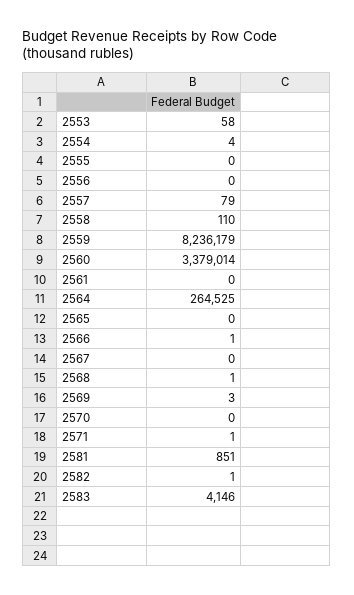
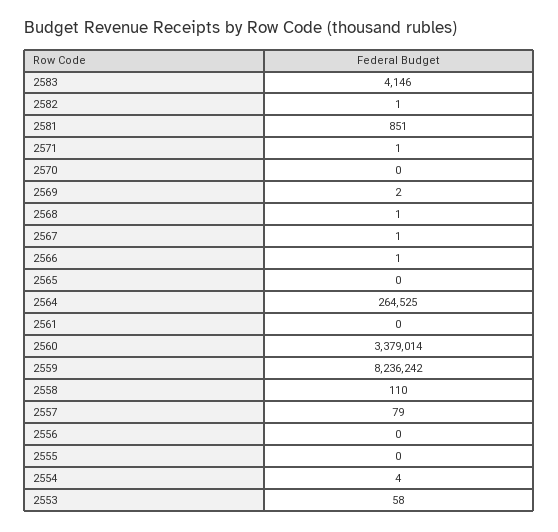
  {
    "2553": 58,
    "2554": 4,
    "2555": 0,
    "2556": 0,
    "2557": 79,
    "2558": 110,
-   "2559": 8236179,
+   "2559": 8236242,
    "2560": 3379014,
    "2561": 0,
    "2564": 264525,
    "2565": 0,
    "2566": 1,
-   "2567": 0,
+   "2567": 1,
    "2568": 1,
-   "2569": 3,
+   "2569": 2,
    "2570": 0,
    "2571": 1,
    "2581": 851,
    "2582": 1,
    "2583": 4146
  }

